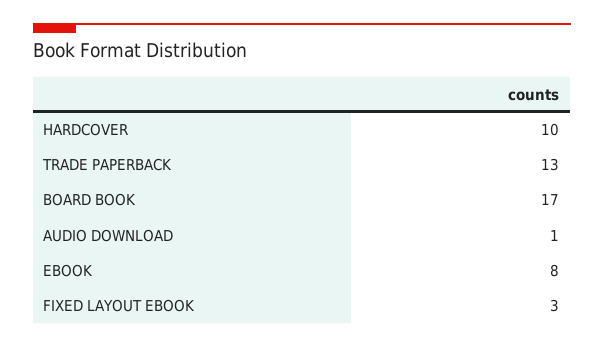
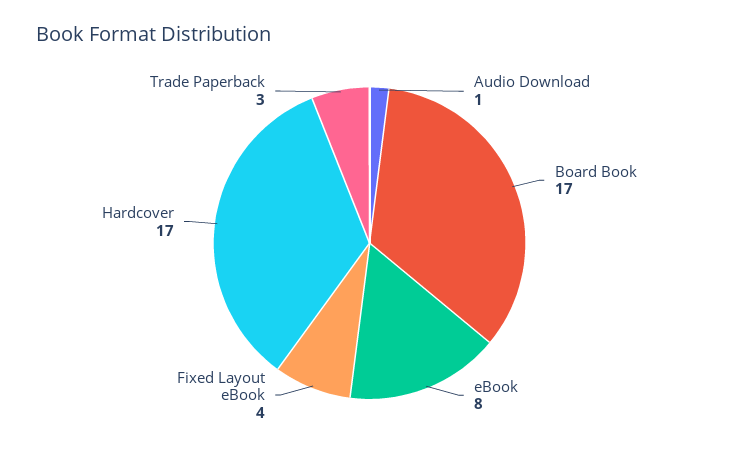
  {
-   "HARDCOVER": 10,
+   "HARDCOVER": 17,
-   "TRADE PAPERBACK": 13,
+   "TRADE PAPERBACK": 3,
    "BOARD BOOK": 17,
    "AUDIO DOWNLOAD": 1,
    "EBOOK": 8,
-   "FIXED LAYOUT EBOOK": 3
+   "FIXED LAYOUT EBOOK": 4
  }

